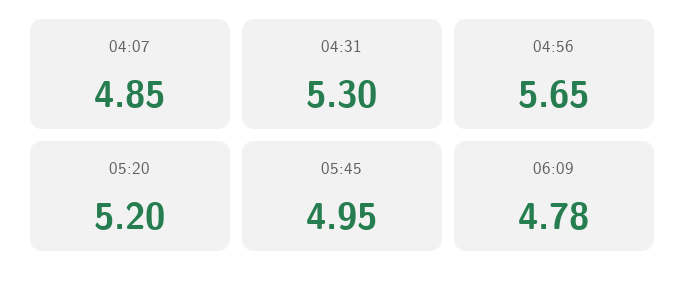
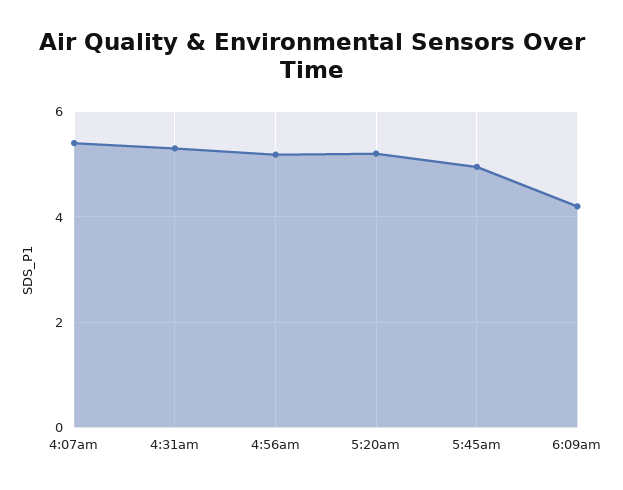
  {
-   "04:07": 4.85,
+   "04:07": 5.4,
    "04:31": 5.3,
-   "04:56": 5.65,
+   "04:56": 5.2,
    "05:20": 5.2,
    "05:45": 4.95,
-   "06:09": 4.78
+   "06:09": 4.2
  }

